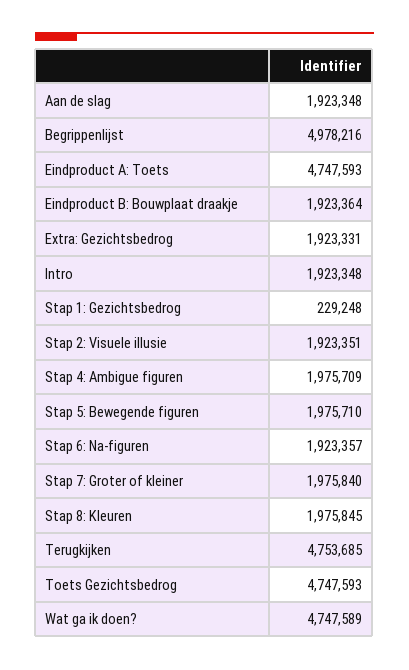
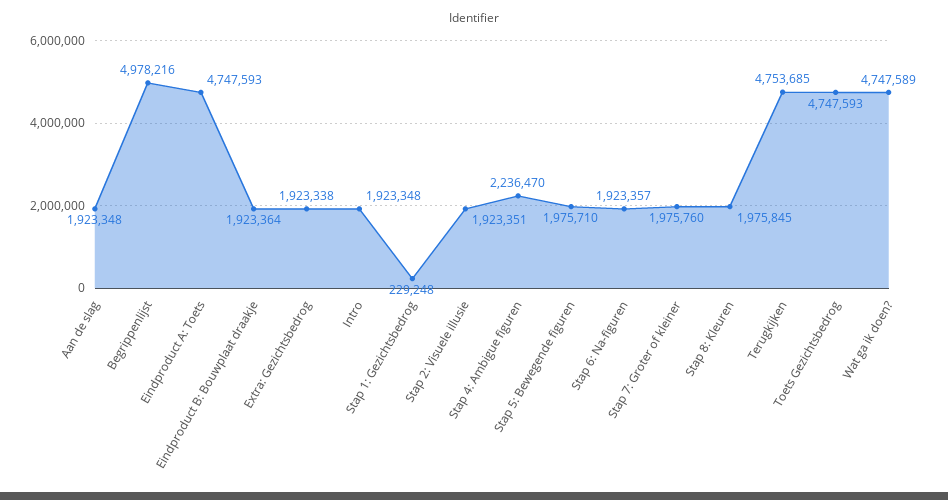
  {
    "Aan de slag": 1923348,
    "Begrippenlijst": 4978216,
    "Eindproduct A: Toets": 4747593,
    "Eindproduct B: Bouwplaat draakje": 1923364,
-   "Extra: Gezichtsbedrog": 1923331,
+   "Extra: Gezichtsbedrog": 1923338,
    "Intro": 1923348,
    "Stap 1: Gezichtsbedrog": 229248,
    "Stap 2: Visuele illusie": 1923351,
-   "Stap 4: Ambigue figuren": 1975709,
+   "Stap 4: Ambigue figuren": 2236470,
    "Stap 5: Bewegende figuren": 1975710,
    "Stap 6: Na-figuren": 1923357,
-   "Stap 7: Groter of kleiner": 1975840,
+   "Stap 7: Groter of kleiner": 1975760,
    "Stap 8: Kleuren": 1975845,
    "Terugkijken": 4753685,
    "Toets Gezichtsbedrog": 4747593,
    "Wat ga ik doen?": 4747589
  }

